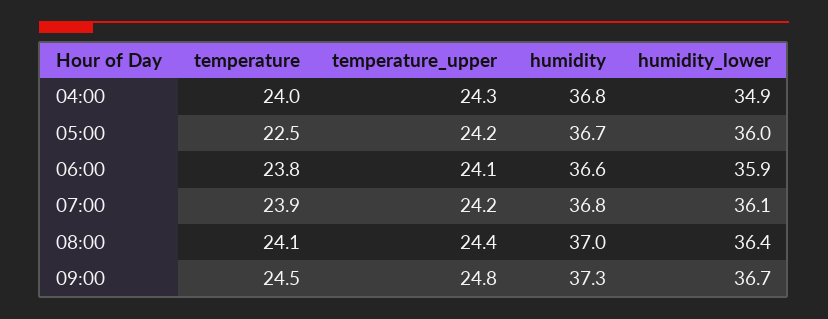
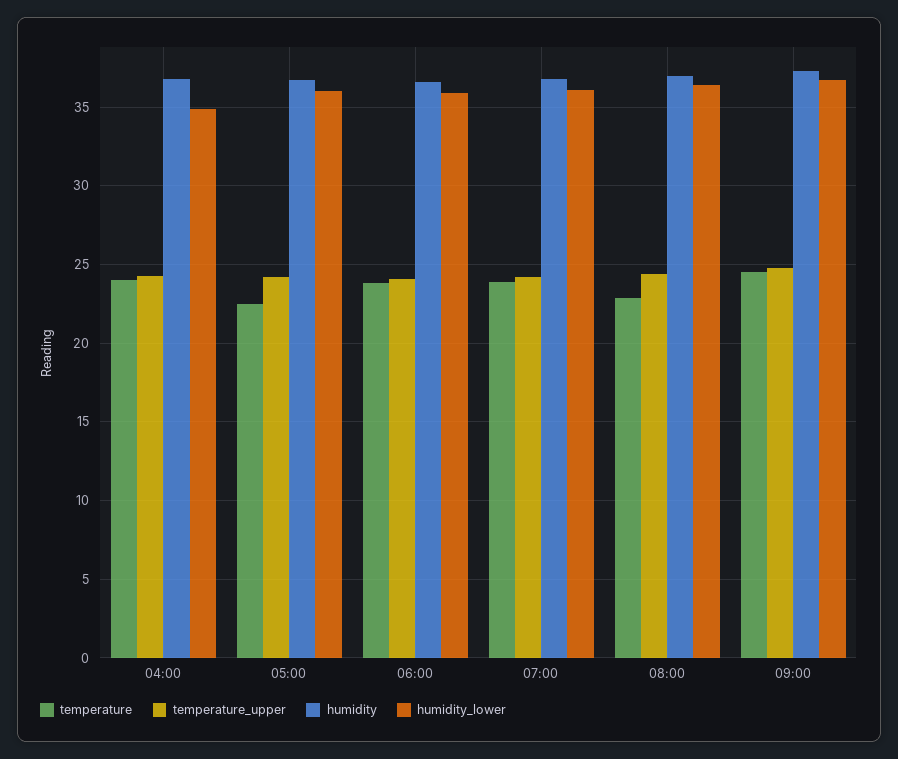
  {
    "temperature": {
      "04:00": 24,
      "05:00": 22.5,
      "06:00": 23.8,
      "07:00": 23.9,
-     "08:00": 24.1,
+     "08:00": 23,
      "09:00": 24.5
    },
    "temperature_upper": {
      "04:00": 24.3,
      "05:00": 24.2,
      "06:00": 24.1,
      "07:00": 24.2,
      "08:00": 24.4,
      "09:00": 24.8
    },
    "humidity": {
      "04:00": 36.8,
      "05:00": 36.7,
      "06:00": 36.6,
      "07:00": 36.8,
      "08:00": 37,
      "09:00": 37.3
    },
    "humidity_lower": {
      "04:00": 34.9,
      "05:00": 36,
      "06:00": 35.9,
      "07:00": 36.1,
      "08:00": 36.4,
      "09:00": 36.7
    }
  }

